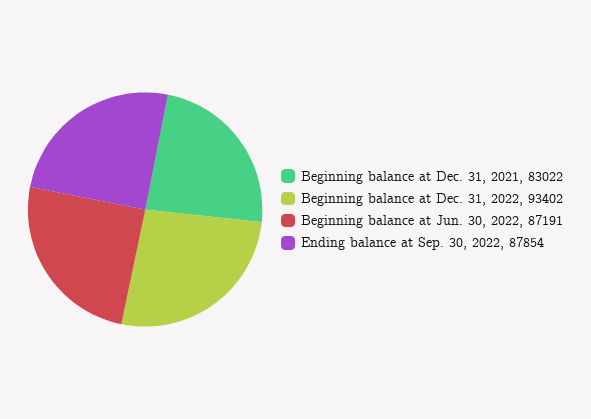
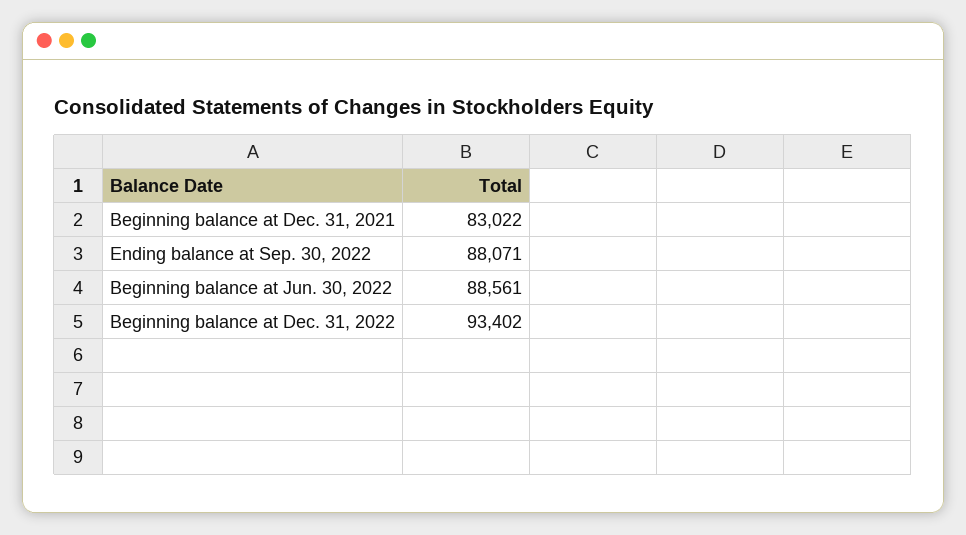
  {
    "Beginning balance at Dec. 31, 2021": 83022,
    "Beginning balance at Dec. 31, 2022": 93402,
-   "Beginning balance at Jun. 30, 2022": 87191,
+   "Beginning balance at Jun. 30, 2022": 88561,
-   "Ending balance at Sep. 30, 2022": 87854
+   "Ending balance at Sep. 30, 2022": 88071
  }

